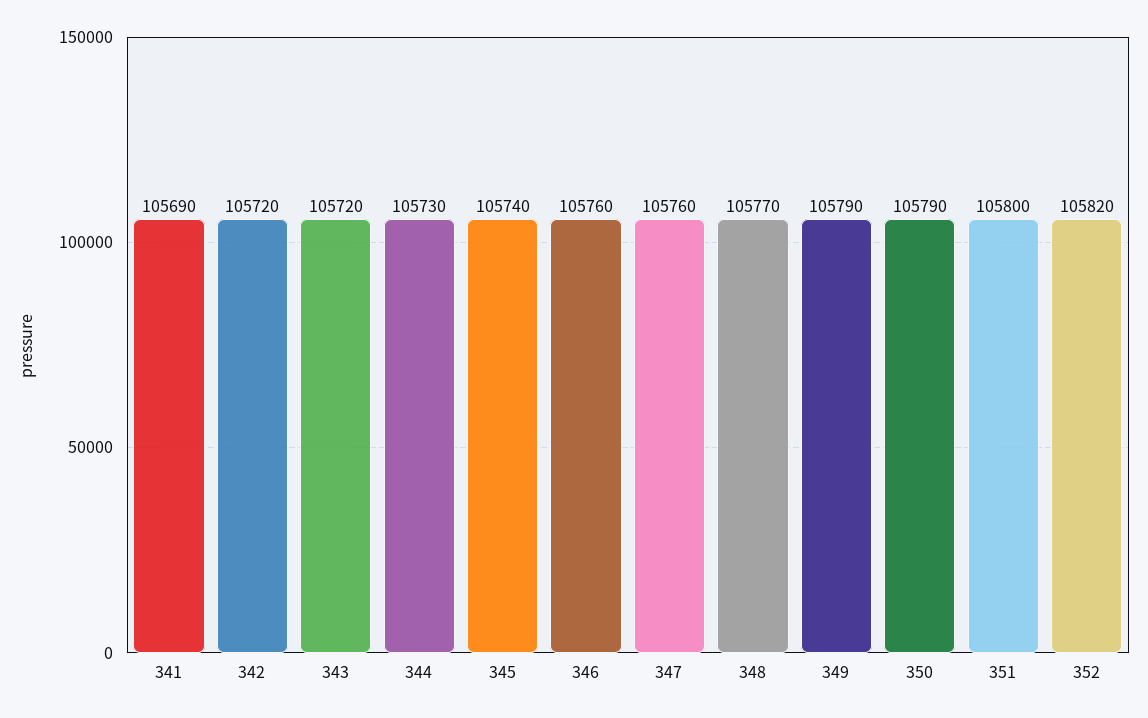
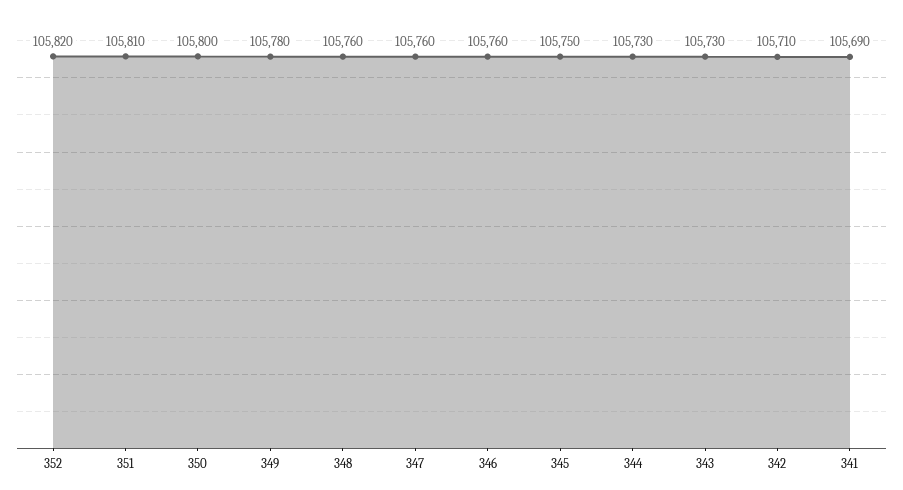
  {
    "341": 105690,
-   "342": 105720,
+   "342": 105710,
-   "343": 105720,
+   "343": 105730,
    "344": 105730,
-   "345": 105740,
+   "345": 105750,
    "346": 105760,
    "347": 105760,
-   "348": 105770,
+   "348": 105760,
-   "349": 105790,
+   "349": 105780,
-   "350": 105790,
+   "350": 105800,
-   "351": 105800,
+   "351": 105810,
    "352": 105820
  }

